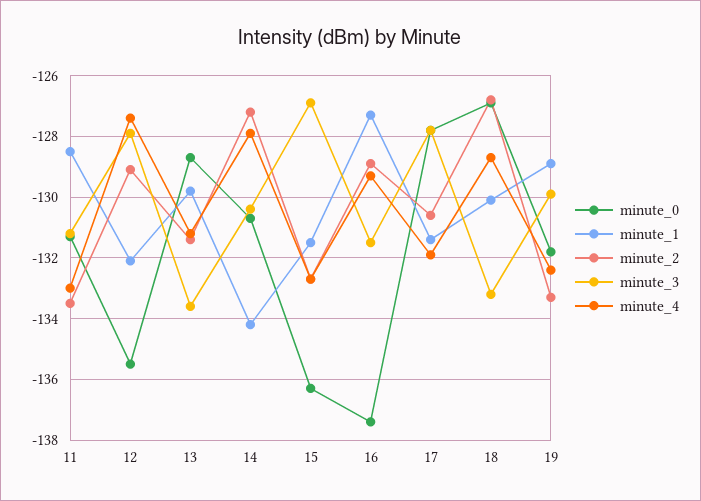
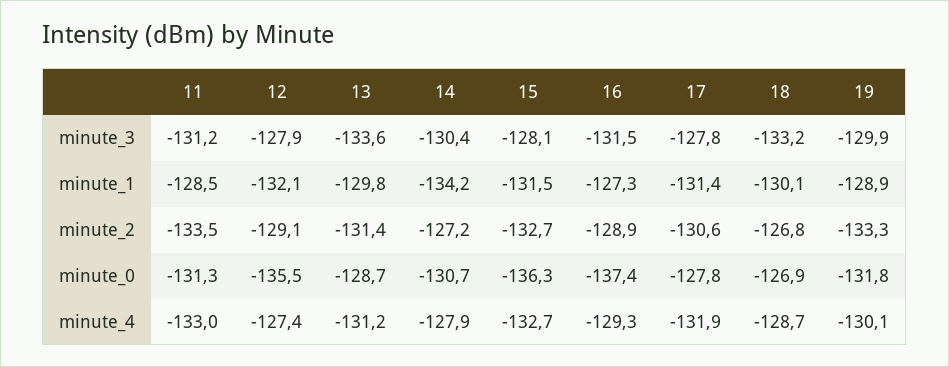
  {
    "minute_0": {
      "11": -131.3,
      "12": -135.5,
      "13": -128.7,
      "14": -130.7,
      "15": -136.3,
      "16": -137.4,
      "17": -127.8,
      "18": -126.9,
      "19": -131.8
    },
    "minute_1": {
      "11": -128.5,
      "12": -132.1,
      "13": -129.8,
      "14": -134.2,
      "15": -131.5,
      "16": -127.3,
      "17": -131.4,
      "18": -130.1,
      "19": -128.9
    },
    "minute_2": {
      "11": -133.5,
      "12": -129.1,
      "13": -131.4,
      "14": -127.2,
      "15": -132.7,
      "16": -128.9,
      "17": -130.6,
      "18": -126.8,
      "19": -133.3
    },
    "minute_3": {
      "11": -131.2,
      "12": -127.9,
      "13": -133.6,
      "14": -130.4,
-     "15": -127,
+     "15": -128.1,
      "16": -131.5,
      "17": -127.8,
      "18": -133.2,
      "19": -129.9
    },
    "minute_4": {
      "11": -133,
      "12": -127.4,
      "13": -131.2,
      "14": -127.9,
      "15": -132.7,
      "16": -129.3,
      "17": -131.9,
      "18": -128.7,
-     "19": -132.5
+     "19": -130.1
    }
  }

